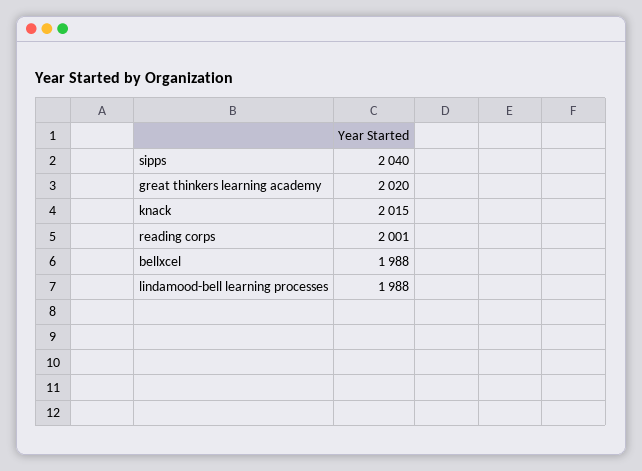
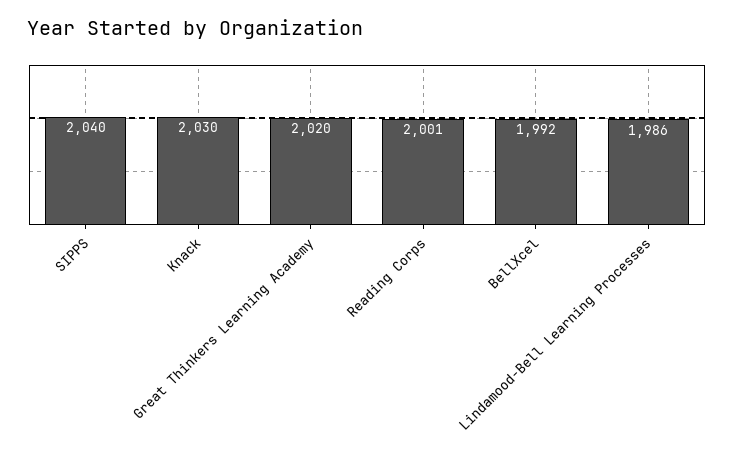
  {
    "sipps": 2040,
    "great thinkers learning academy": 2020,
-   "knack": 2015,
+   "knack": 2030,
    "reading corps": 2001,
-   "bellxcel": 1988,
+   "bellxcel": 1992,
-   "lindamood-bell learning processes": 1988
+   "lindamood-bell learning processes": 1986
  }

